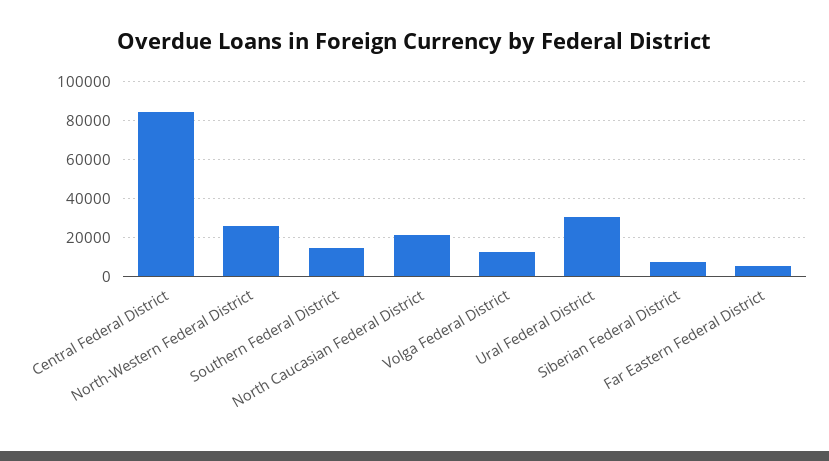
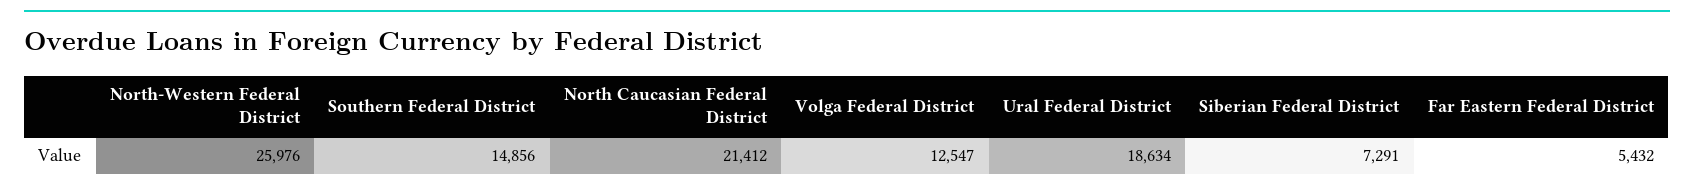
  {
-   "Central Federal District": 85000,
    "North-Western Federal District": 25976,
    "Southern Federal District": 14856,
    "North Caucasian Federal District": 21412,
    "Volga Federal District": 12547,
-   "Ural Federal District": 30000,
+   "Ural Federal District": 18634,
    "Siberian Federal District": 7291,
    "Far Eastern Federal District": 5432
  }

